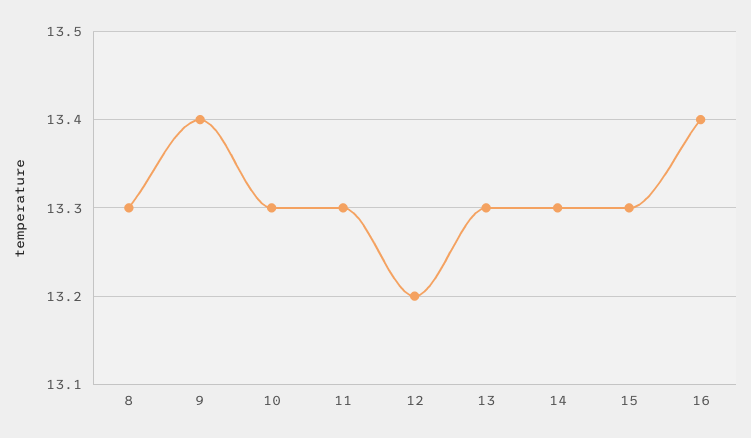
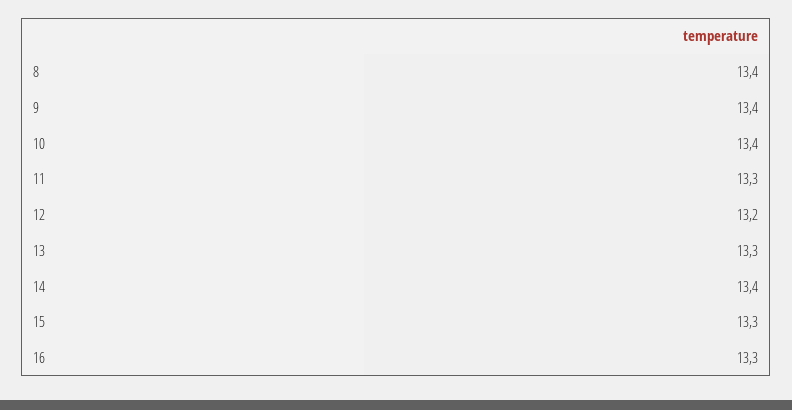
  {
-   "8": 13.3,
+   "8": 13.4,
    "9": 13.4,
-   "10": 13.3,
+   "10": 13.4,
    "11": 13.3,
    "12": 13.2,
    "13": 13.3,
-   "14": 13.3,
+   "14": 13.4,
    "15": 13.3,
-   "16": 13.4
+   "16": 13.3
  }

